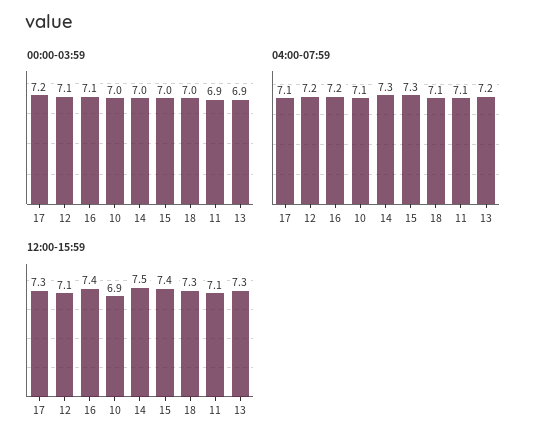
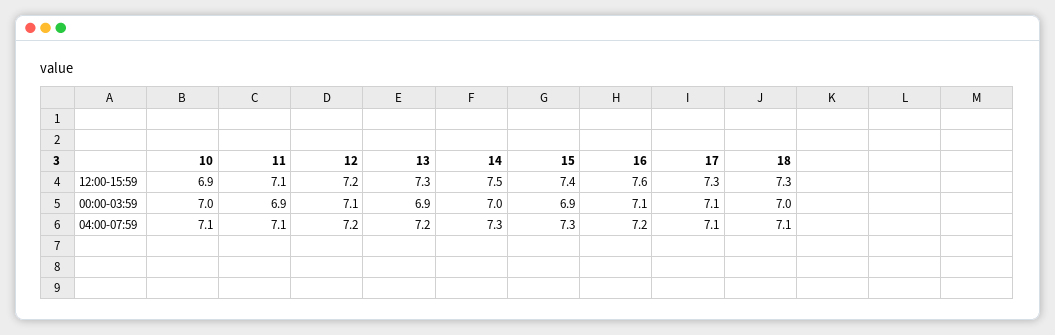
  {
    "00:00-03:59": {
-     "17": 7.2,
+     "17": 7.1,
      "12": 7.1,
      "16": 7.1,
      "10": 7,
      "14": 7,
-     "15": 7,
+     "15": 6.9,
      "18": 7,
      "11": 6.9,
      "13": 6.9
    },
    "04:00-07:59": {
      "17": 7.1,
      "12": 7.2,
      "16": 7.2,
      "10": 7.1,
      "14": 7.3,
      "15": 7.3,
      "18": 7.1,
      "11": 7.1,
      "13": 7.2
    },
    "12:00-15:59": {
      "17": 7.3,
-     "12": 7.1,
+     "12": 7.2,
-     "16": 7.4,
+     "16": 7.6,
      "10": 6.9,
      "14": 7.5,
      "15": 7.4,
      "18": 7.3,
      "11": 7.1,
      "13": 7.3
    }
  }

